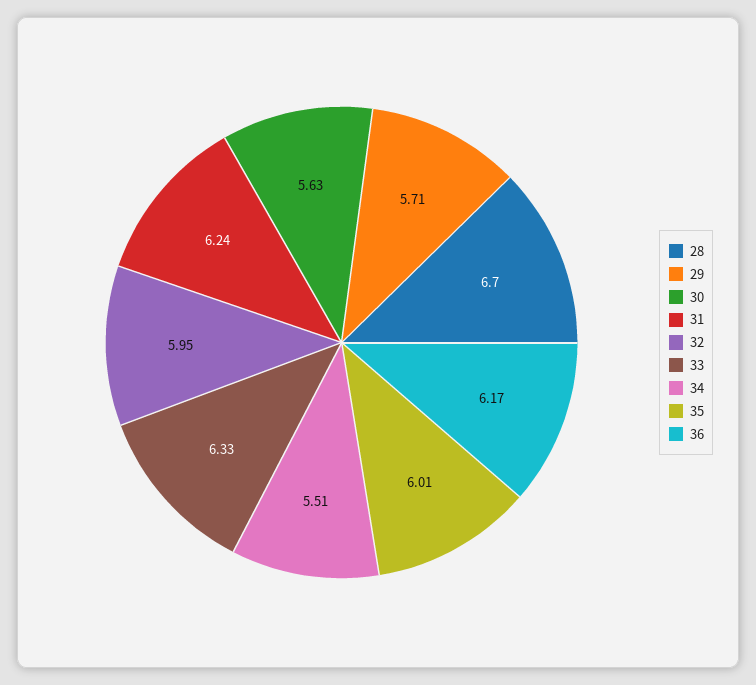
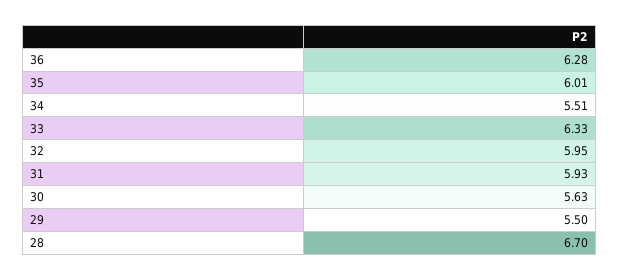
  {
    "28": 6.7,
-   "29": 5.71,
+   "29": 5.5,
    "30": 5.63,
-   "31": 6.24,
+   "31": 5.93,
    "32": 5.95,
    "33": 6.33,
    "34": 5.51,
    "35": 6.01,
-   "36": 6.17
+   "36": 6.28
  }

